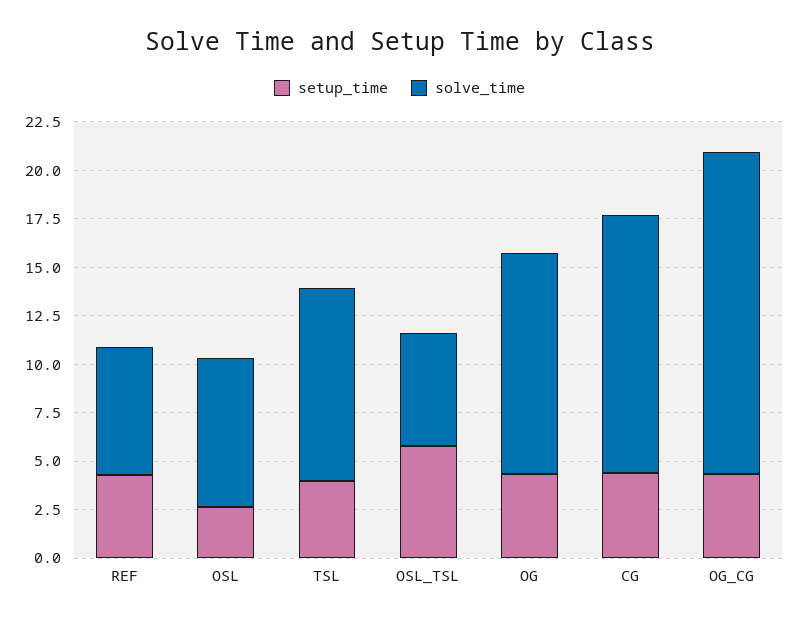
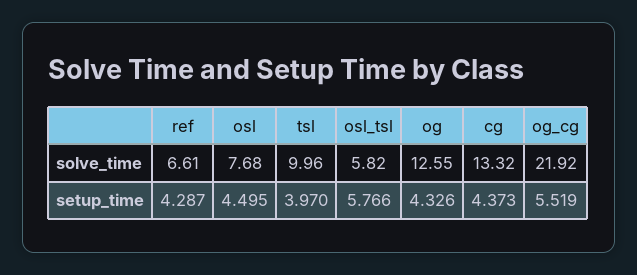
  {
    "setup_time": {
      "REF": 4.287,
-     "OSL": 2.5,
+     "OSL": 4.495,
      "TSL": 3.97,
      "OSL_TSL": 5.766,
      "OG": 4.326,
      "CG": 4.373,
-     "OG_CG": 4.5
+     "OG_CG": 5.519
    },
    "solve_time": {
      "REF": 6.61,
      "OSL": 7.68,
      "TSL": 9.96,
      "OSL_TSL": 5.82,
-     "OG": 11.5,
+     "OG": 12.55,
      "CG": 13.32,
-     "OG_CG": 16.5
+     "OG_CG": 21.92
    }
  }

